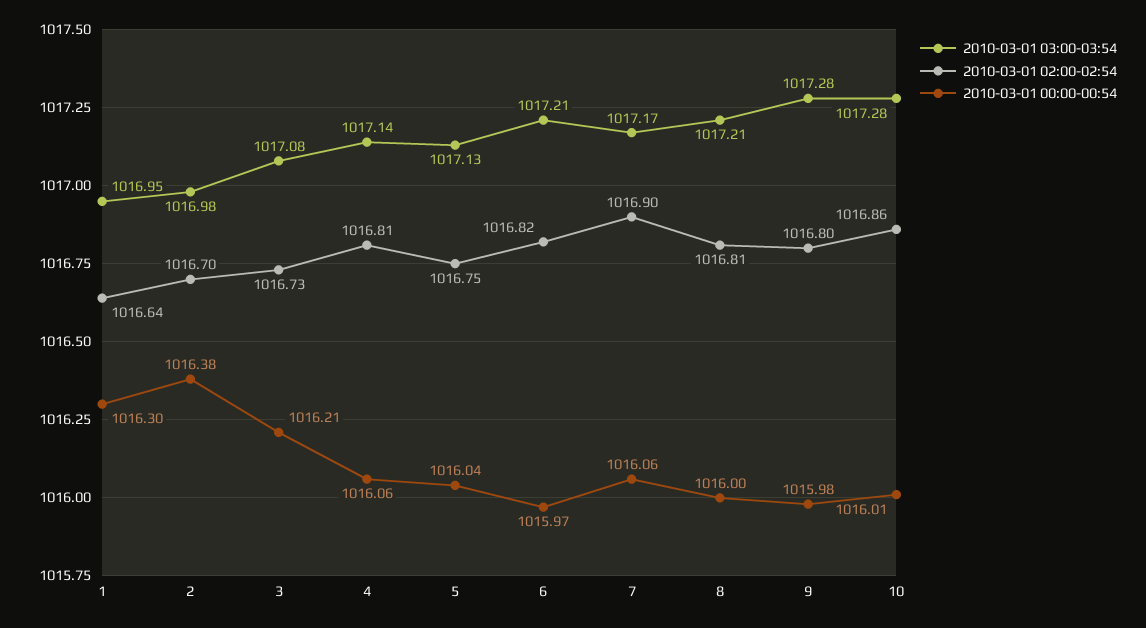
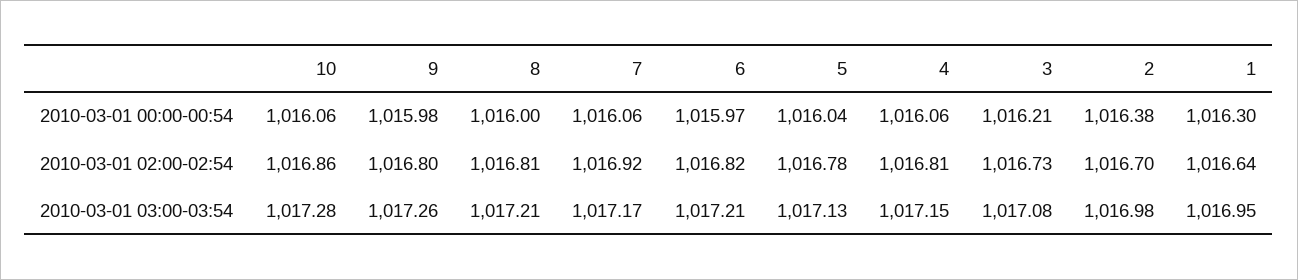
  {
    "2010-03-01 03:00-03:54": {
      "1": 1016.95,
      "2": 1016.98,
      "3": 1017.08,
-     "4": 1017.14,
+     "4": 1017.15,
      "5": 1017.13,
      "6": 1017.21,
      "7": 1017.17,
      "8": 1017.21,
-     "9": 1017.28,
+     "9": 1017.26,
      "10": 1017.28
    },
    "2010-03-01 02:00-02:54": {
      "1": 1016.64,
      "2": 1016.7,
      "3": 1016.73,
      "4": 1016.81,
-     "5": 1016.75,
+     "5": 1016.78,
      "6": 1016.82,
-     "7": 1016.9,
+     "7": 1016.92,
      "8": 1016.81,
      "9": 1016.8,
      "10": 1016.86
    },
    "2010-03-01 00:00-00:54": {
      "1": 1016.3,
      "2": 1016.38,
      "3": 1016.21,
      "4": 1016.06,
      "5": 1016.04,
      "6": 1015.97,
      "7": 1016.06,
      "8": 1016,
      "9": 1015.98,
-     "10": 1016.01
+     "10": 1016.06
    }
  }

